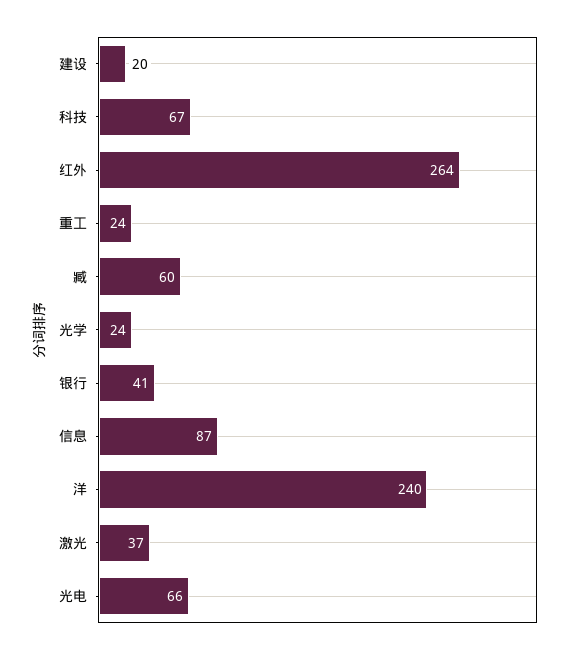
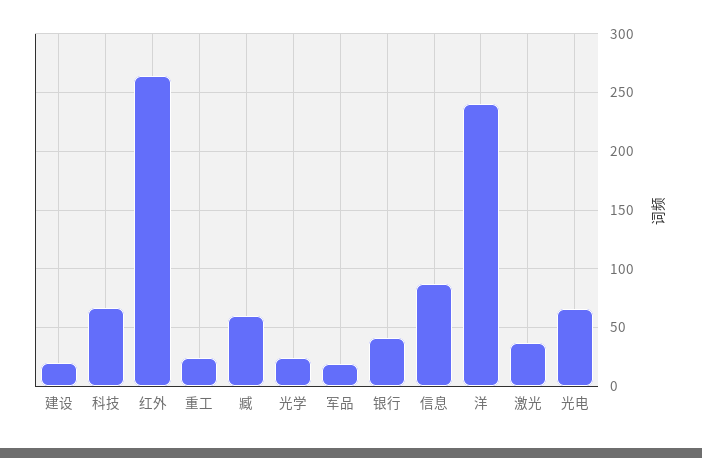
  {
    "建设": 20,
    "科技": 67,
    "红外": 264,
    "重工": 24,
    "臧": 60,
    "光学": 24,
    "银行": 41,
    "信息": 87,
    "洋": 240,
    "激光": 37,
-   "光电": 66
+   "光电": 66,
+   "军品": 20
  }

